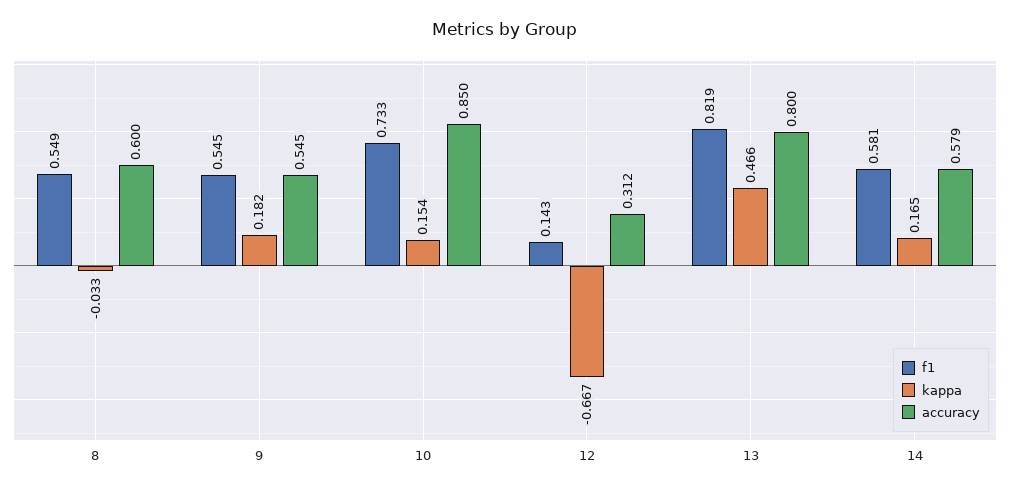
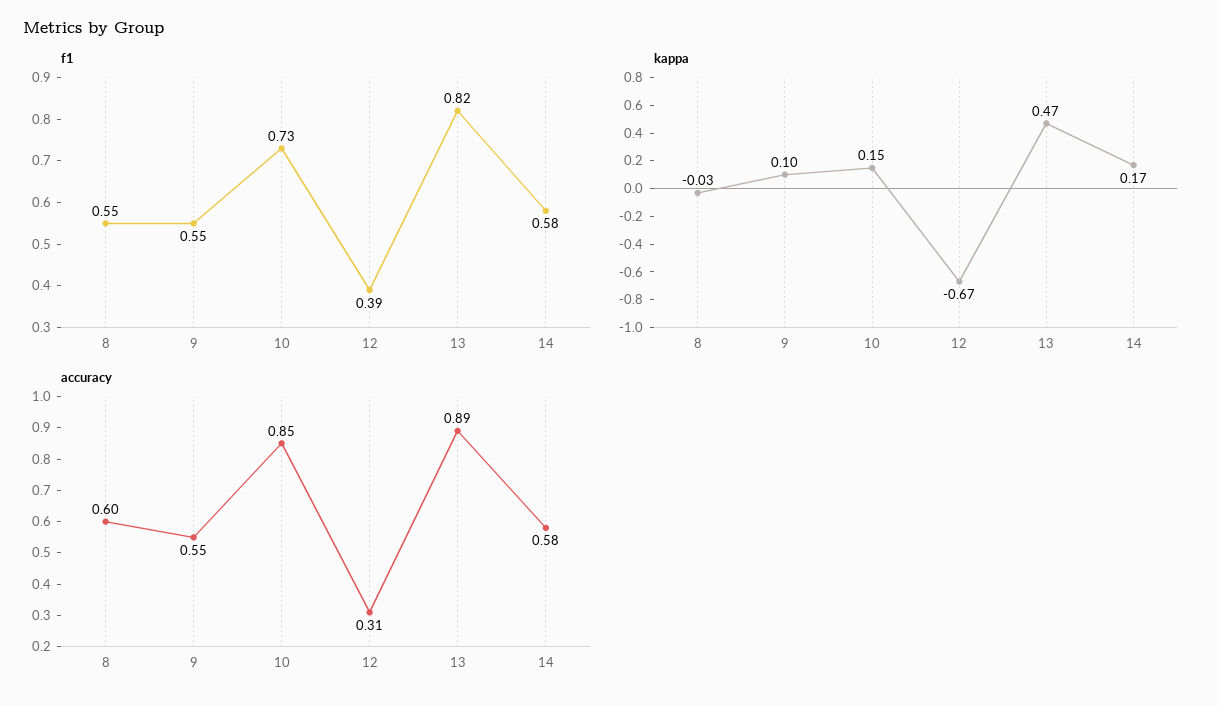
  {
    "f1": {
      "8": 0.549,
      "9": 0.545,
      "10": 0.733,
-     "12": 0.143,
+     "12": 0.39,
      "13": 0.819,
      "14": 0.581
    },
    "kappa": {
      "8": -0.033,
-     "9": 0.182,
+     "9": 0.1,
      "10": 0.154,
      "12": -0.667,
      "13": 0.466,
      "14": 0.165
    },
    "accuracy": {
      "8": 0.6,
      "9": 0.545,
      "10": 0.85,
      "12": 0.312,
-     "13": 0.8,
+     "13": 0.89,
      "14": 0.579
    }
  }

